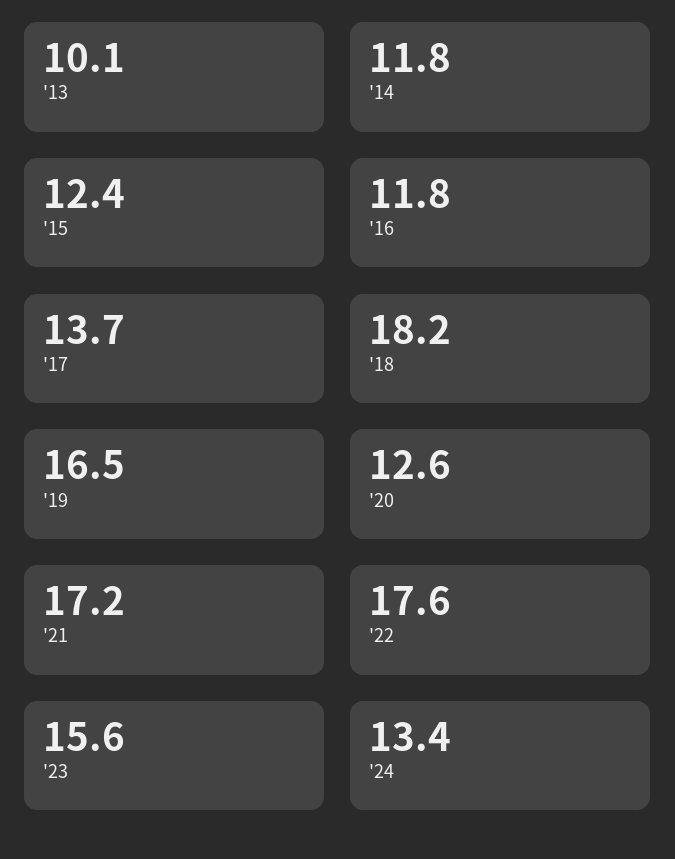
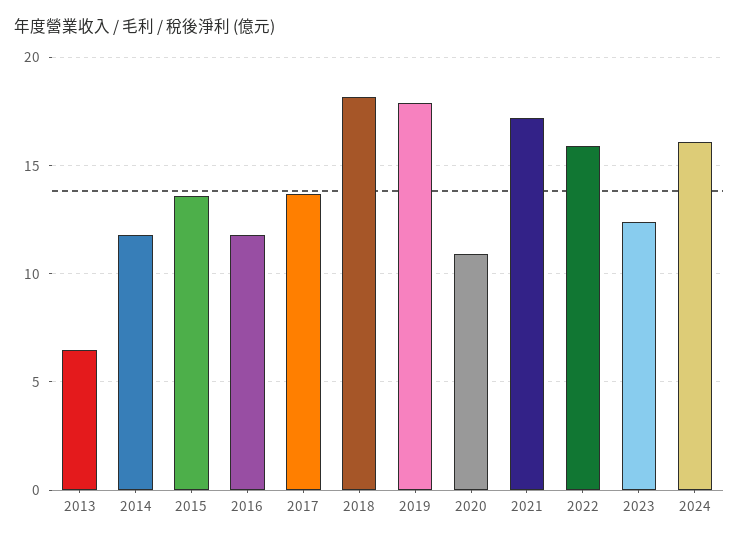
  {
-   "'13": 10.1,
+   "'13": 6.5,
    "'14": 11.8,
-   "'15": 12.4,
+   "'15": 13.5,
    "'16": 11.8,
    "'17": 13.7,
    "'18": 18.2,
-   "'19": 16.5,
+   "'19": 18,
-   "'20": 12.6,
+   "'20": 11,
    "'21": 17.2,
-   "'22": 17.6,
+   "'22": 16,
-   "'23": 15.6,
+   "'23": 12.5,
-   "'24": 13.4
+   "'24": 16
  }

